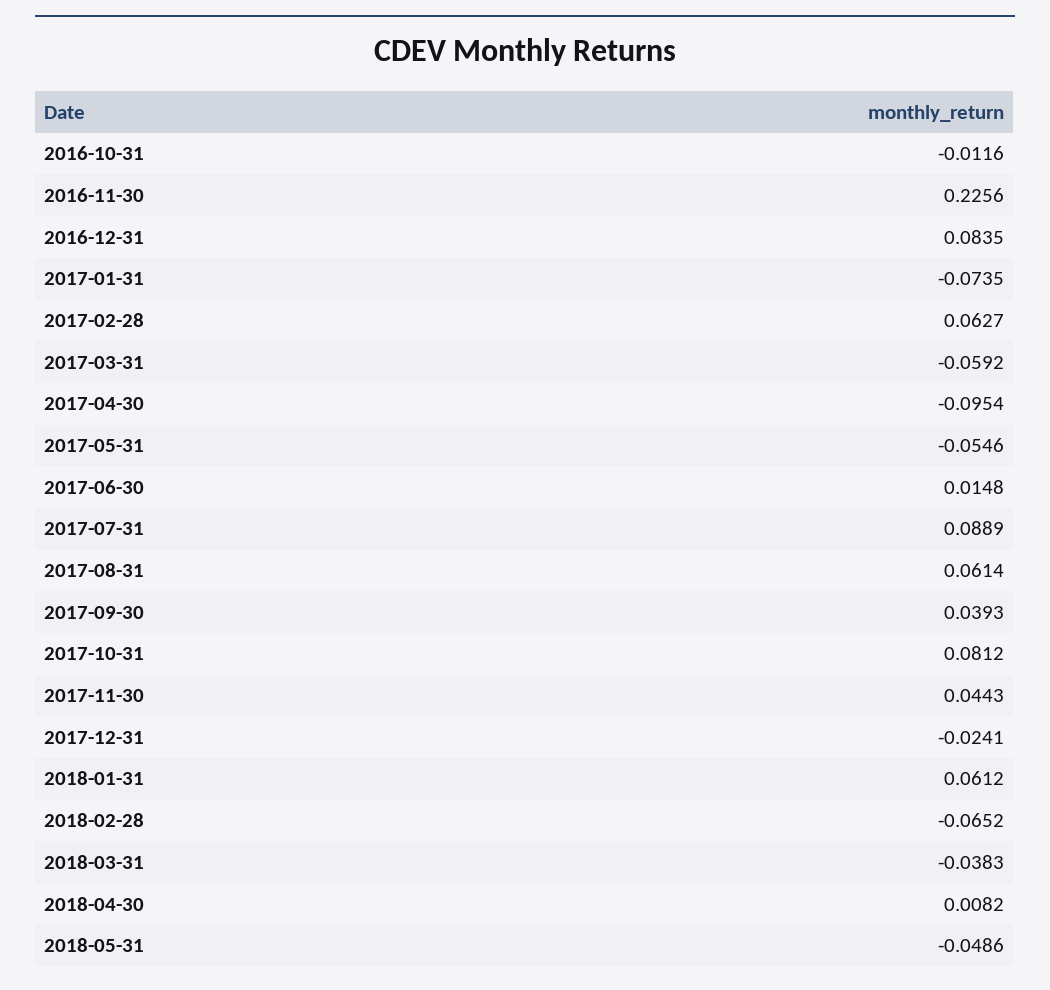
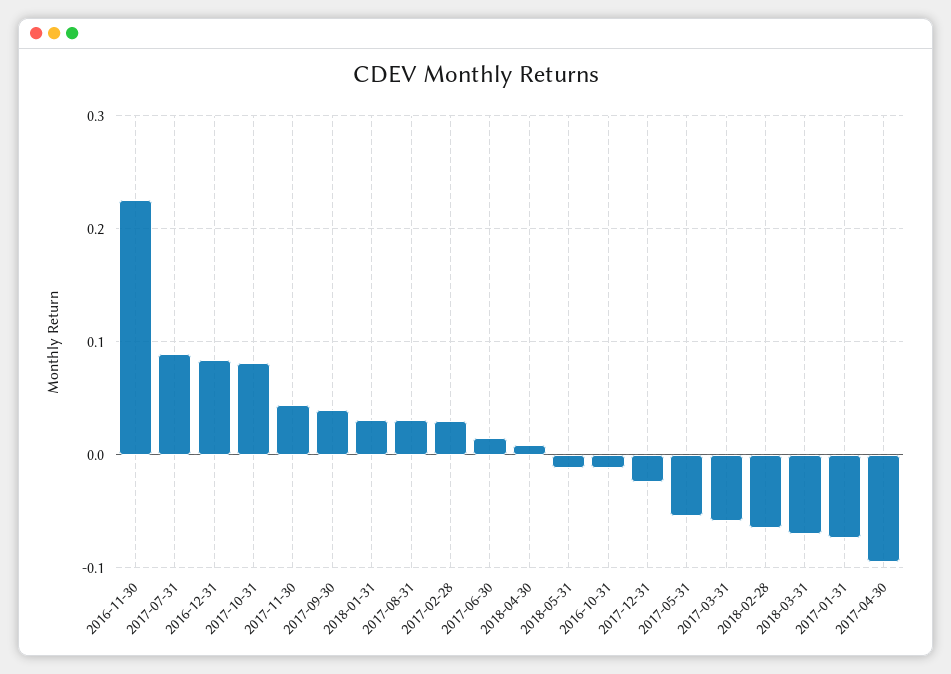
  {
    "2016-10-31": -0.0116,
    "2016-11-30": 0.2256,
    "2016-12-31": 0.0835,
    "2017-01-31": -0.0735,
-   "2017-02-28": 0.0627,
+   "2017-02-28": 0.03,
    "2017-03-31": -0.0592,
    "2017-04-30": -0.0954,
    "2017-05-31": -0.0546,
    "2017-06-30": 0.0148,
    "2017-07-31": 0.0889,
-   "2017-08-31": 0.0614,
+   "2017-08-31": 0.03,
    "2017-09-30": 0.0393,
    "2017-10-31": 0.0812,
    "2017-11-30": 0.0443,
    "2017-12-31": -0.0241,
-   "2018-01-31": 0.0612,
+   "2018-01-31": 0.03,
    "2018-02-28": -0.0652,
-   "2018-03-31": -0.0383,
+   "2018-03-31": -0.07,
    "2018-04-30": 0.0082,
-   "2018-05-31": -0.0486
+   "2018-05-31": -0.01
  }

